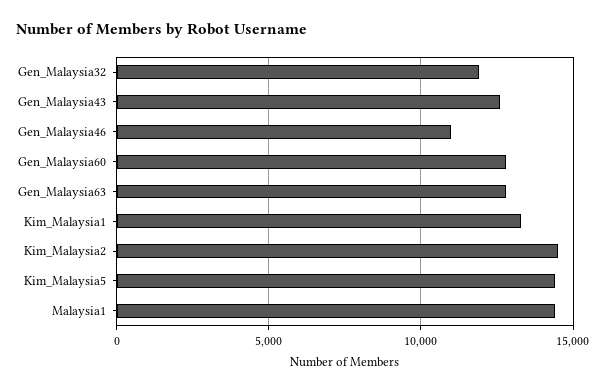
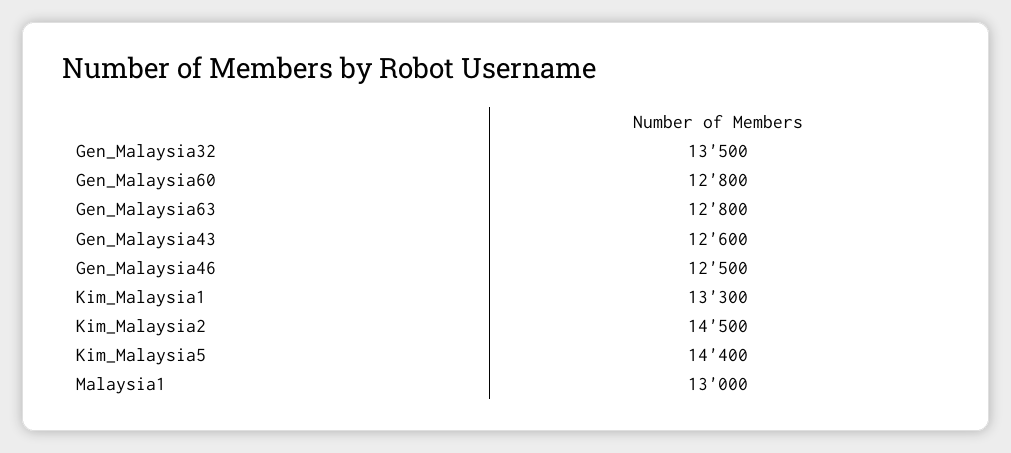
  {
-   "Gen_Malaysia32": 12000,
+   "Gen_Malaysia32": 13500,
    "Gen_Malaysia43": 12600,
-   "Gen_Malaysia46": 11000,
+   "Gen_Malaysia46": 12500,
    "Gen_Malaysia60": 12800,
    "Gen_Malaysia63": 12800,
    "Kim_Malaysia1": 13300,
    "Kim_Malaysia2": 14500,
    "Kim_Malaysia5": 14400,
-   "Malaysia1": 14500
+   "Malaysia1": 13000
  }

